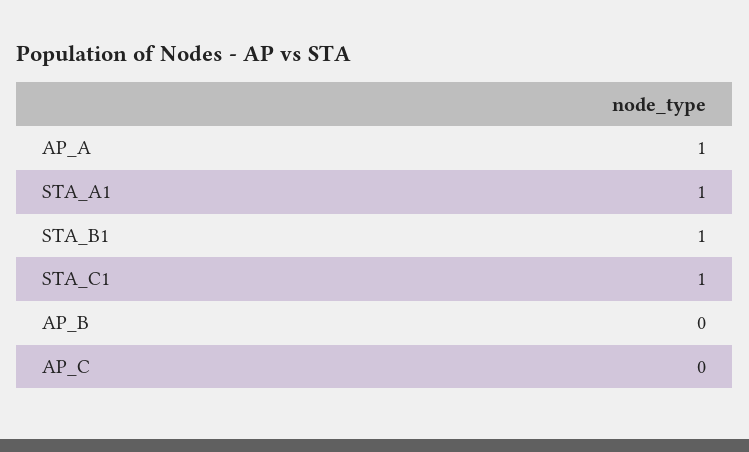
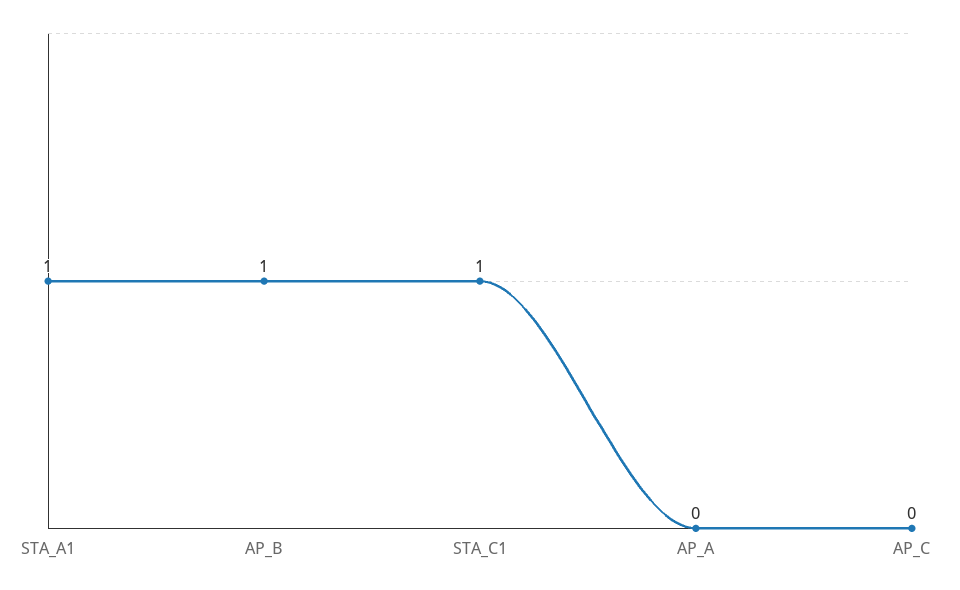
  {
-   "AP_A": 1,
+   "AP_A": 0,
    "STA_A1": 1,
-   "STA_B1": 1,
    "STA_C1": 1,
-   "AP_B": 0,
+   "AP_B": 1,
    "AP_C": 0
  }

